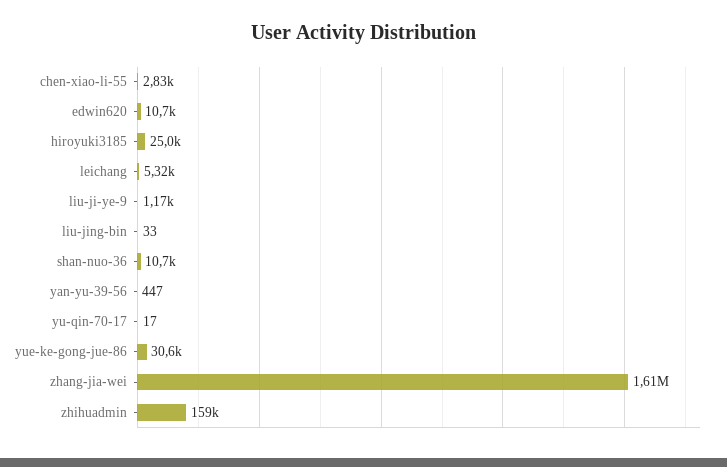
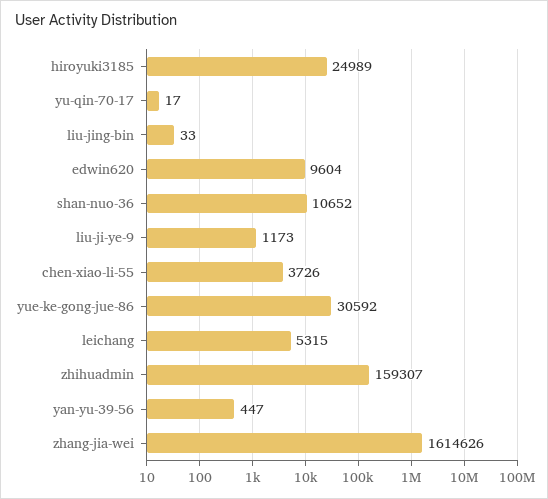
  {
-   "chen-xiao-li-55": 2830,
+   "chen-xiao-li-55": 3726,
-   "edwin620": 10700,
+   "edwin620": 9604,
    "hiroyuki3185": 24989,
    "leichang": 5315,
    "liu-ji-ye-9": 1173,
    "liu-jing-bin": 33,
    "shan-nuo-36": 10652,
    "yan-yu-39-56": 447,
    "yu-qin-70-17": 17,
    "yue-ke-gong-jue-86": 30592,
    "zhang-jia-wei": 1614626,
    "zhihuadmin": 159307
  }

